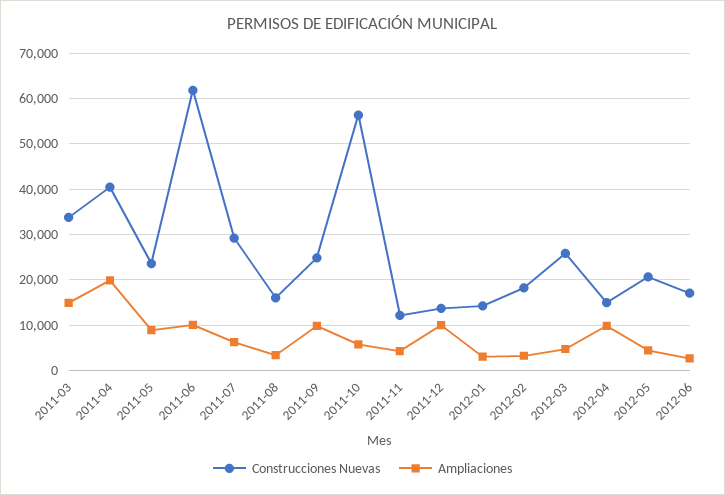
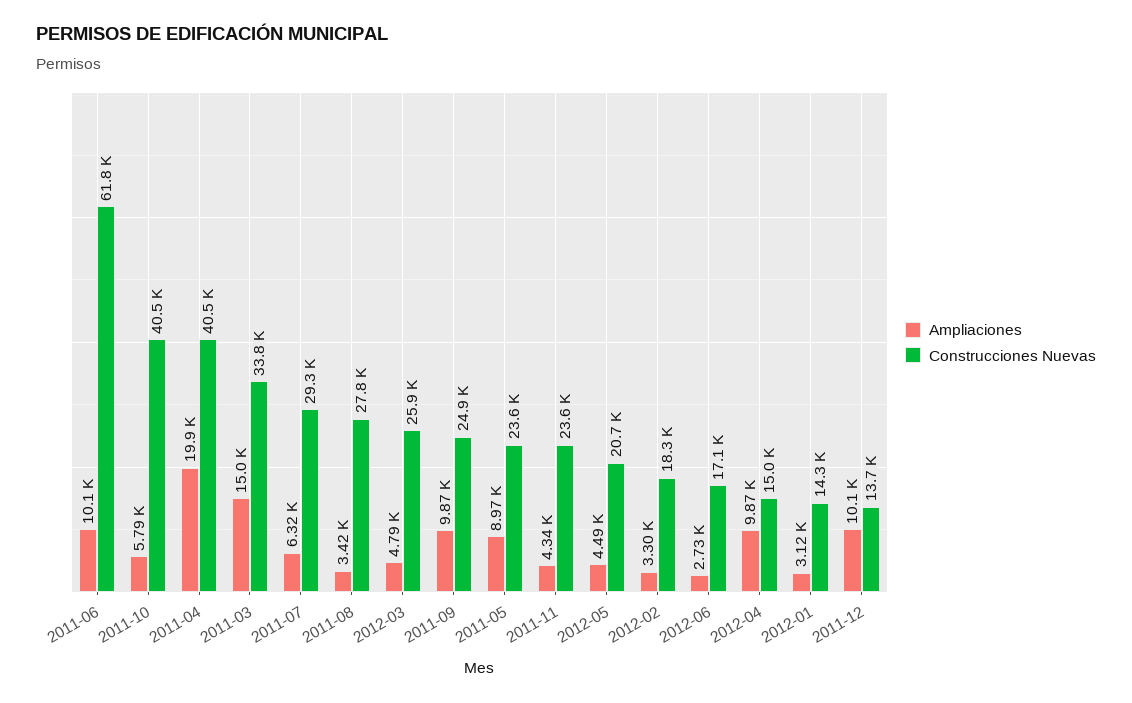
  {
    "Construcciones Nuevas": {
      "2011-03": 33800,
      "2011-04": 40500,
      "2011-05": 23600,
      "2011-06": 61800,
      "2011-07": 29300,
-     "2011-08": 16000,
+     "2011-08": 27800,
      "2011-09": 24900,
-     "2011-10": 56000,
+     "2011-10": 40500,
-     "2011-11": 12000,
+     "2011-11": 23600,
      "2011-12": 13700,
      "2012-01": 14300,
      "2012-02": 18300,
      "2012-03": 25900,
      "2012-04": 15000,
      "2012-05": 20700,
      "2012-06": 17100
    },
    "Ampliaciones": {
      "2011-03": 15000,
      "2011-04": 19900,
      "2011-05": 8970,
      "2011-06": 10100,
      "2011-07": 6320,
      "2011-08": 3420,
      "2011-09": 9870,
      "2011-10": 5790,
      "2011-11": 4340,
      "2011-12": 10100,
      "2012-01": 3120,
      "2012-02": 3300,
      "2012-03": 4790,
      "2012-04": 9870,
      "2012-05": 4490,
      "2012-06": 2730
    }
  }

